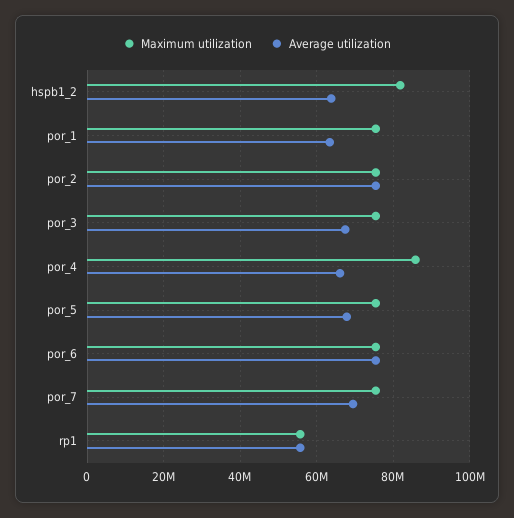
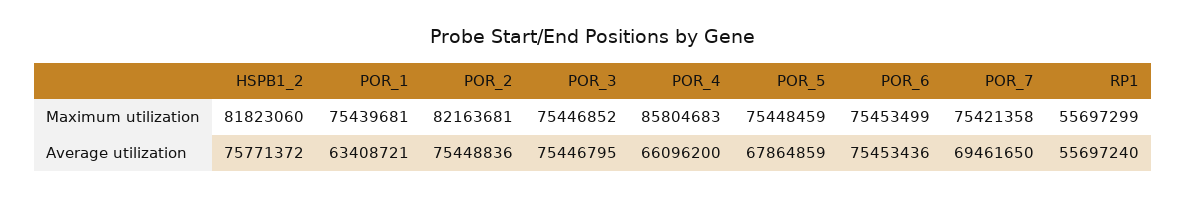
  {
    "Maximum utilization": {
      "hspb1_2": 81823060,
      "por_1": 75439681,
-     "por_2": 76000000,
+     "por_2": 82163681,
      "por_3": 75446852,
      "por_4": 85804683,
      "por_5": 75448459,
      "por_6": 75453499,
      "por_7": 75421358,
      "rp1": 55697299
    },
    "Average utilization": {
-     "hspb1_2": 64000000,
+     "hspb1_2": 75771372,
      "por_1": 63408721,
      "por_2": 75448836,
-     "por_3": 68000000,
+     "por_3": 75446795,
      "por_4": 66096200,
      "por_5": 67864859,
      "por_6": 75453436,
      "por_7": 69461650,
      "rp1": 55697240
    }
  }

